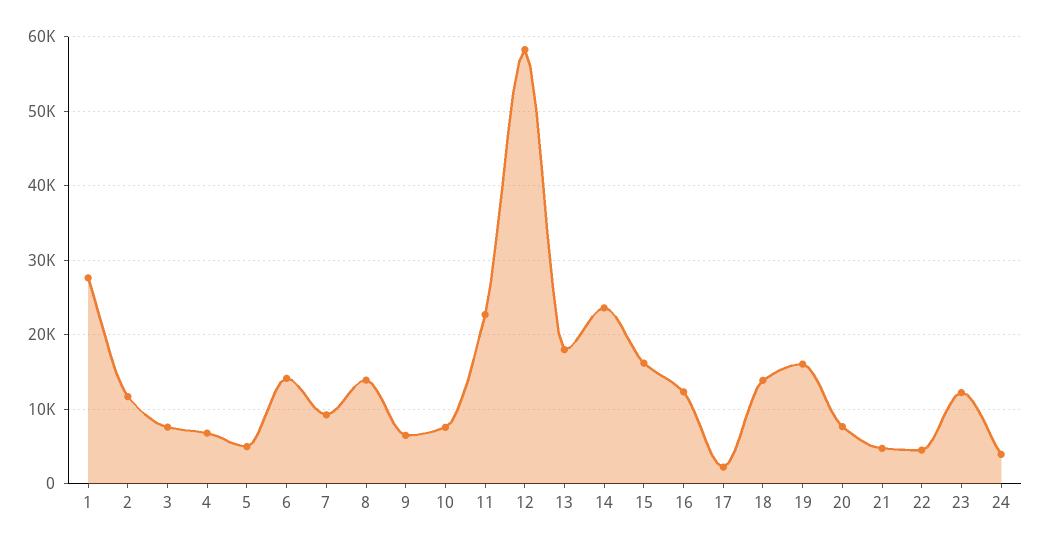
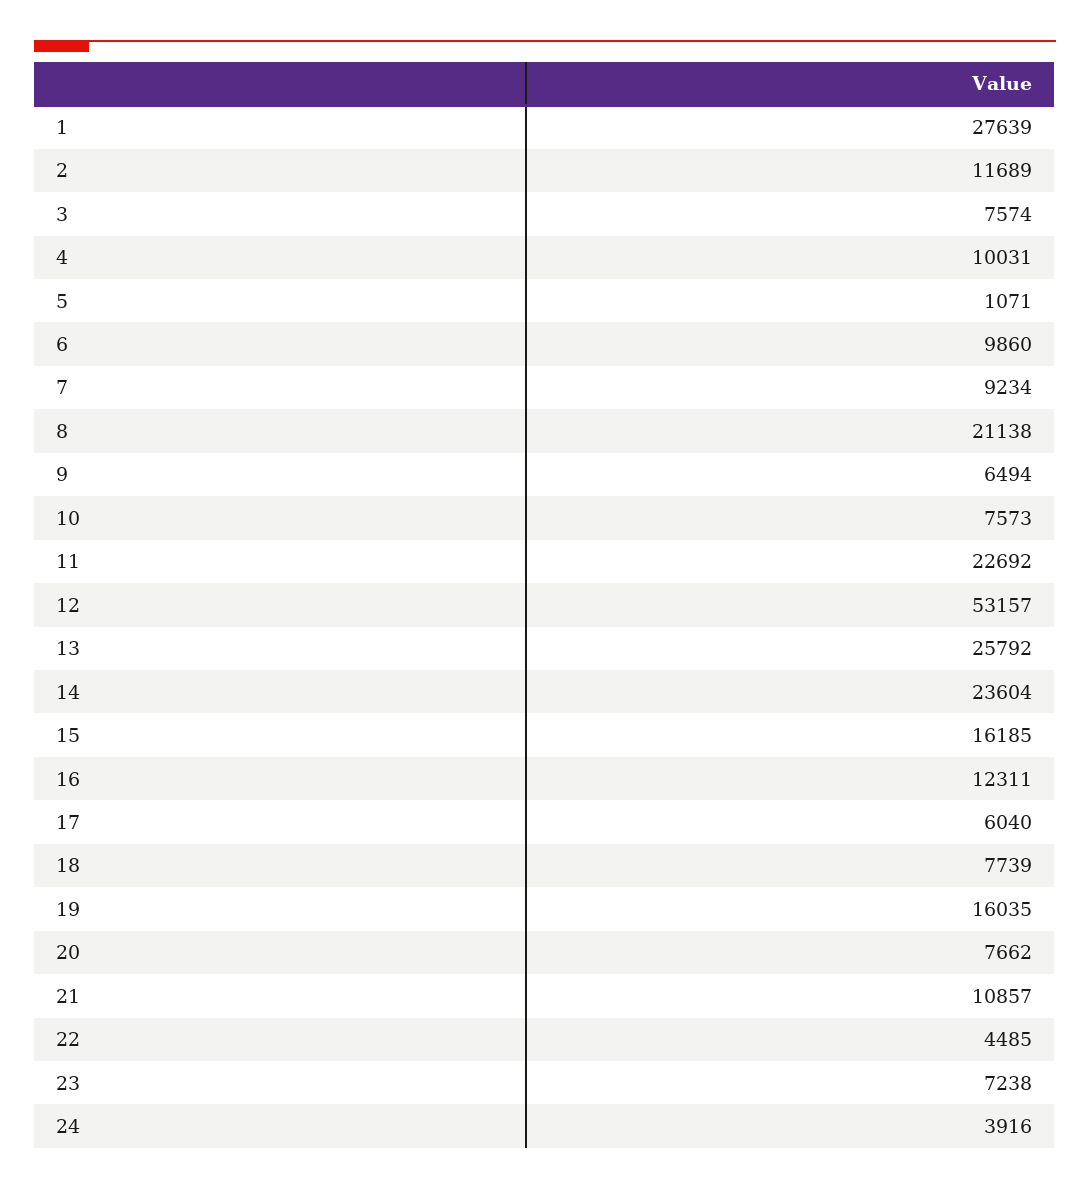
  {
    "1": 27639,
    "2": 11689,
    "3": 7574,
-   "4": 7000,
+   "4": 10031,
-   "5": 5000,
+   "5": 1071,
-   "6": 14000,
+   "6": 9860,
    "7": 9234,
-   "8": 14000,
+   "8": 21138,
    "9": 6494,
    "10": 7573,
    "11": 22692,
-   "12": 58000,
+   "12": 53157,
-   "13": 18000,
+   "13": 25792,
    "14": 23604,
    "15": 16185,
    "16": 12311,
-   "17": 2000,
+   "17": 6040,
-   "18": 14000,
+   "18": 7739,
    "19": 16035,
    "20": 7662,
-   "21": 5000,
+   "21": 10857,
    "22": 4485,
-   "23": 12000,
+   "23": 7238,
    "24": 3916
  }

